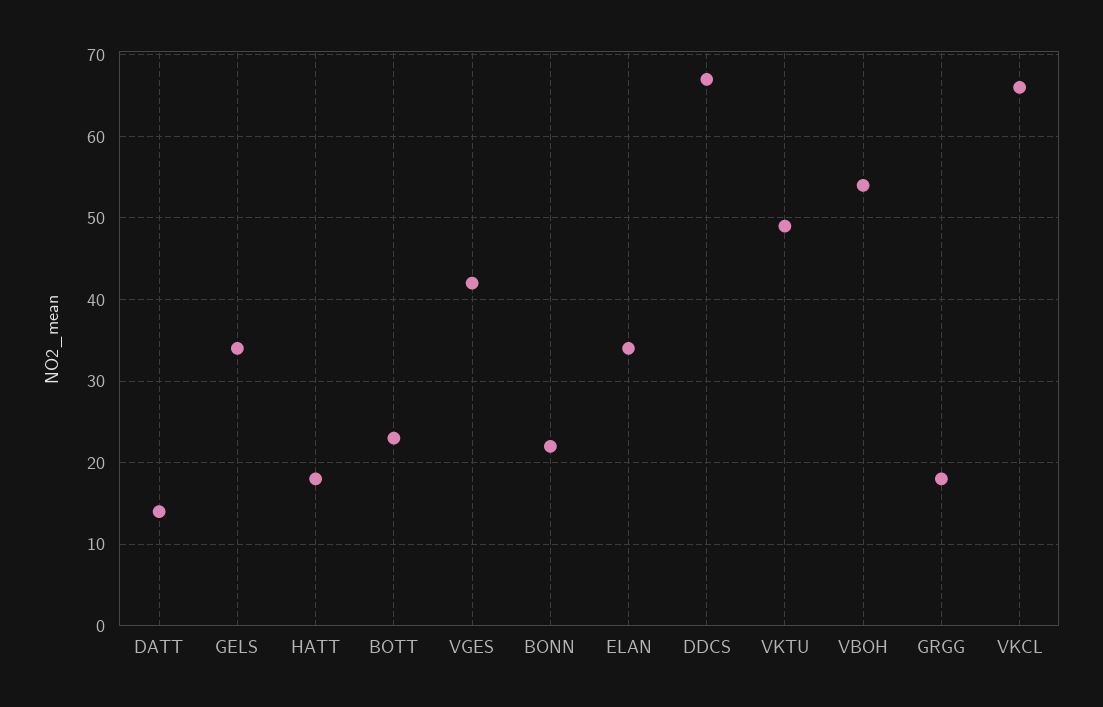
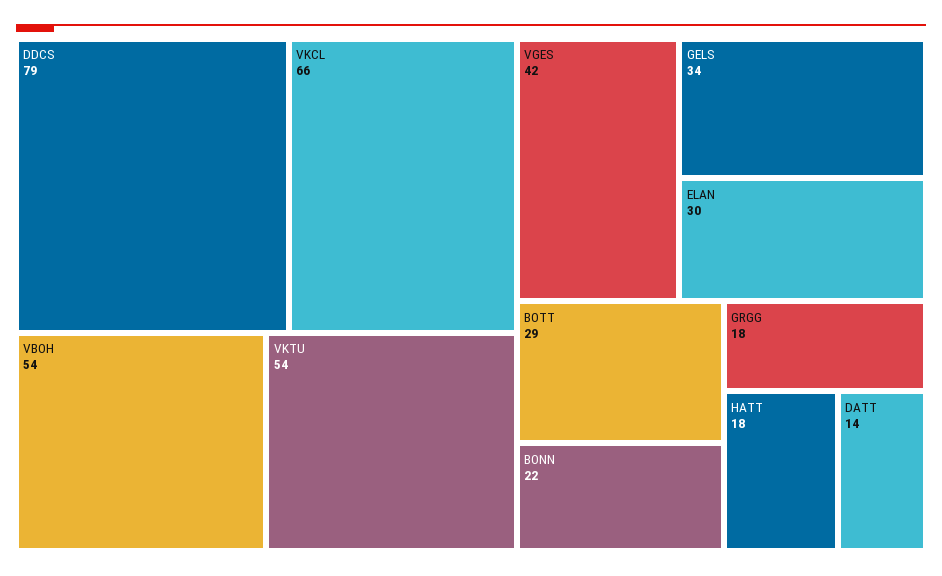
  {
    "DATT": 14,
    "GELS": 34,
    "HATT": 18,
-   "BOTT": 23,
+   "BOTT": 29,
    "VGES": 42,
    "BONN": 22,
-   "ELAN": 34,
+   "ELAN": 30,
-   "DDCS": 67,
+   "DDCS": 79,
-   "VKTU": 49,
+   "VKTU": 54,
    "VBOH": 54,
    "GRGG": 18,
    "VKCL": 66
  }

